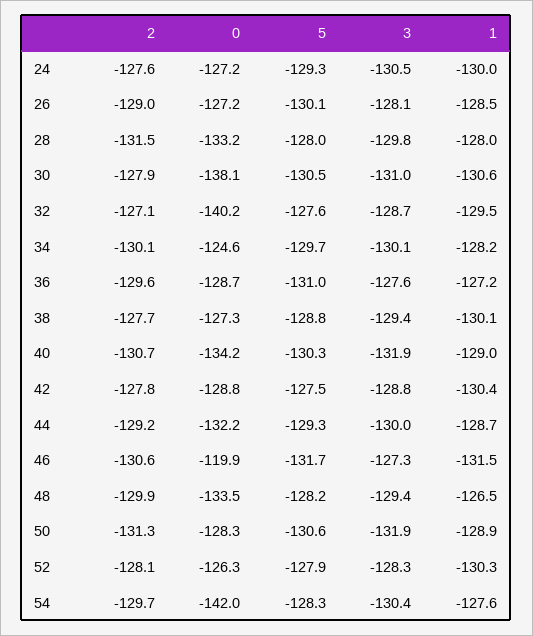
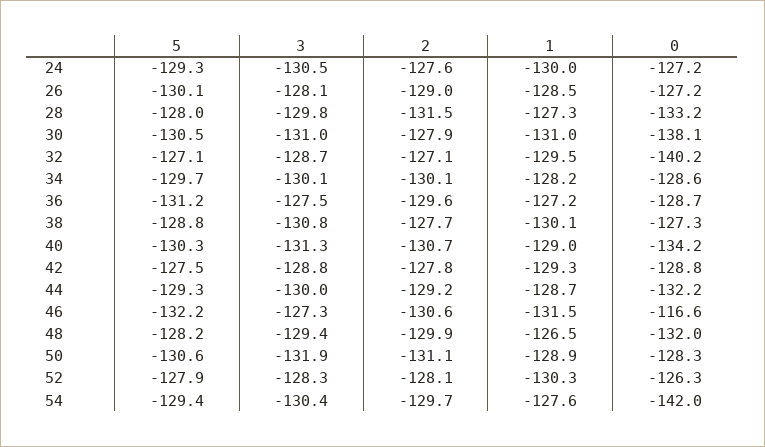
  {
    "2": {
      "24": -127.6,
      "26": -129,
      "28": -131.5,
      "30": -127.9,
      "32": -127.1,
      "34": -130.1,
      "36": -129.6,
      "38": -127.7,
      "40": -130.7,
      "42": -127.8,
      "44": -129.2,
      "46": -130.6,
      "48": -129.9,
-     "50": -131.3,
+     "50": -131.1,
      "52": -128.1,
      "54": -129.7
    },
    "0": {
      "24": -127.2,
      "26": -127.2,
      "28": -133.2,
      "30": -138.1,
      "32": -140.2,
-     "34": -124.6,
+     "34": -128.6,
      "36": -128.7,
      "38": -127.3,
      "40": -134.2,
      "42": -128.8,
      "44": -132.2,
-     "46": -119.9,
+     "46": -116.6,
-     "48": -133.5,
+     "48": -132,
      "50": -128.3,
      "52": -126.3,
      "54": -142
    },
    "5": {
      "24": -129.3,
      "26": -130.1,
      "28": -128,
      "30": -130.5,
-     "32": -127.6,
+     "32": -127.1,
      "34": -129.7,
-     "36": -131,
+     "36": -131.2,
      "38": -128.8,
      "40": -130.3,
      "42": -127.5,
      "44": -129.3,
-     "46": -131.7,
+     "46": -132.2,
      "48": -128.2,
      "50": -130.6,
      "52": -127.9,
-     "54": -128.3
+     "54": -129.4
    },
    "3": {
      "24": -130.5,
      "26": -128.1,
      "28": -129.8,
      "30": -131,
      "32": -128.7,
      "34": -130.1,
-     "36": -127.6,
+     "36": -127.5,
-     "38": -129.4,
+     "38": -130.8,
-     "40": -131.9,
+     "40": -131.3,
      "42": -128.8,
      "44": -130,
      "46": -127.3,
      "48": -129.4,
      "50": -131.9,
      "52": -128.3,
      "54": -130.4
    },
    "1": {
      "24": -130,
      "26": -128.5,
-     "28": -128,
+     "28": -127.3,
-     "30": -130.6,
+     "30": -131,
      "32": -129.5,
      "34": -128.2,
      "36": -127.2,
      "38": -130.1,
      "40": -129,
-     "42": -130.4,
+     "42": -129.3,
      "44": -128.7,
      "46": -131.5,
      "48": -126.5,
      "50": -128.9,
      "52": -130.3,
      "54": -127.6
    }
  }

